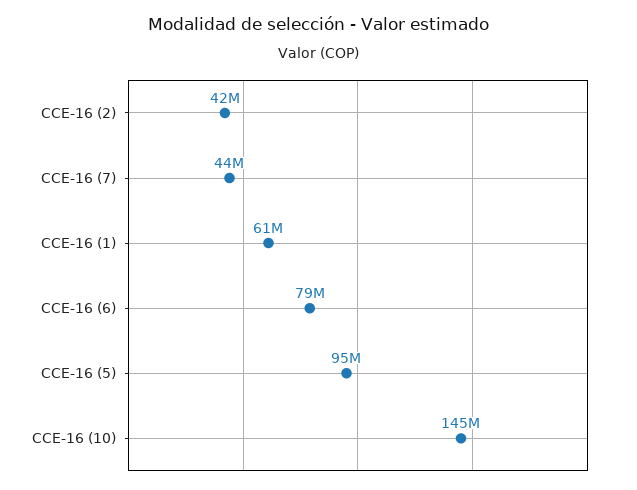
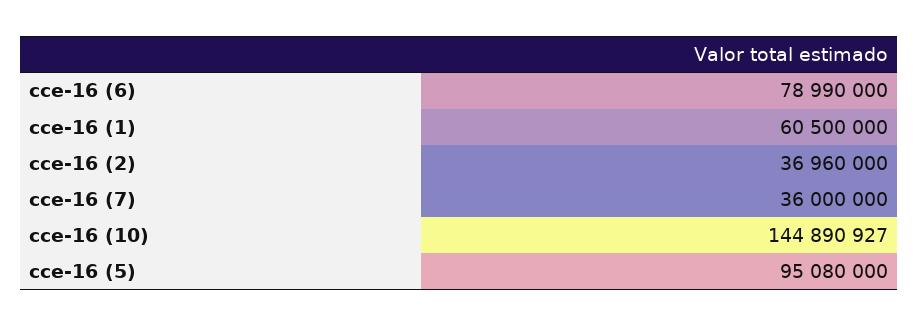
  {
-   "CCE-16 (2)": 42000000,
+   "CCE-16 (2)": 36960000,
-   "CCE-16 (7)": 44000000,
+   "CCE-16 (7)": 36000000,
    "CCE-16 (1)": 60500000,
    "CCE-16 (6)": 78990000,
    "CCE-16 (5)": 95080000,
    "CCE-16 (10)": 144890927
  }

